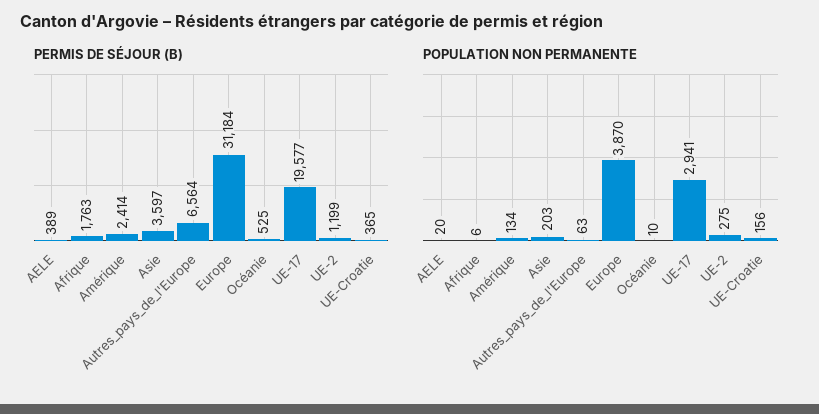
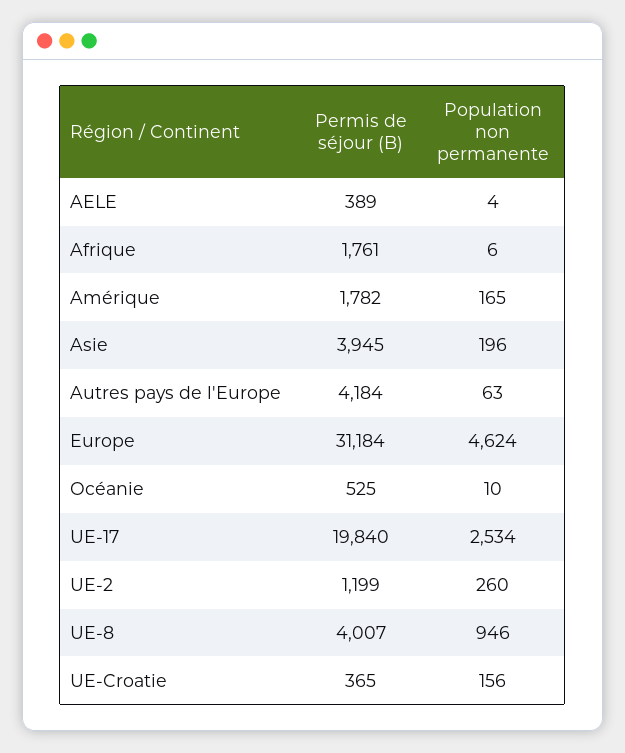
  {
    "PERMIS DE SÉJOUR (B)": {
      "AELE": 389,
-     "Afrique": 1763,
+     "Afrique": 1761,
-     "Amérique": 2414,
+     "Amérique": 1782,
-     "Asie": 3597,
+     "Asie": 3945,
-     "Autres_pays_de_l'Europe": 6564,
+     "Autres_pays_de_l'Europe": 4184,
      "Europe": 31184,
      "Océanie": 525,
-     "UE-17": 19577,
+     "UE-17": 19840,
      "UE-2": 1199,
-     "UE-Croatie": 365
+     "UE-Croatie": 365,
+     "UE-8": 4007
    },
    "POPULATION NON PERMANENTE": {
-     "AELE": 20,
+     "AELE": 4,
      "Afrique": 6,
-     "Amérique": 134,
+     "Amérique": 165,
-     "Asie": 203,
+     "Asie": 196,
      "Autres_pays_de_l'Europe": 63,
-     "Europe": 3870,
+     "Europe": 4624,
      "Océanie": 10,
-     "UE-17": 2941,
+     "UE-17": 2534,
-     "UE-2": 275,
+     "UE-2": 260,
-     "UE-Croatie": 156
+     "UE-Croatie": 156,
+     "UE-8": 946
    }
  }

